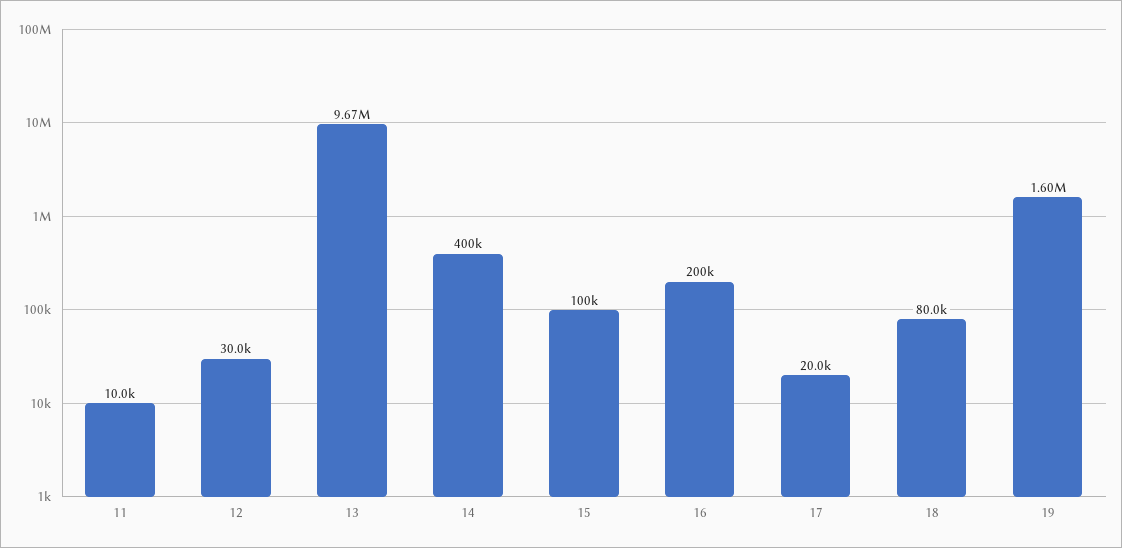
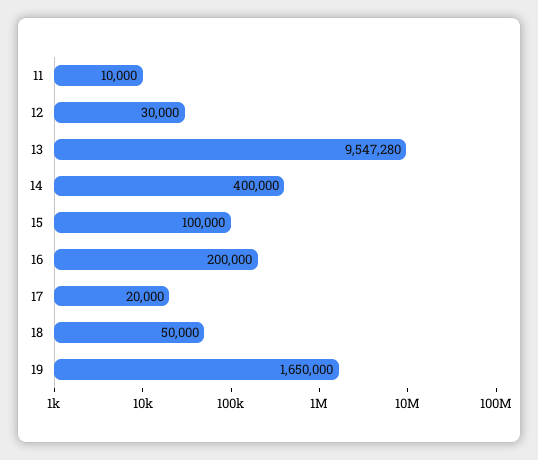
  {
    "11": 10000,
    "12": 30000,
-   "13": 9670000,
+   "13": 9547280,
    "14": 400000,
    "15": 100000,
    "16": 200000,
    "17": 20000,
-   "18": 80000,
+   "18": 50000,
-   "19": 1600000
+   "19": 1650000
  }

